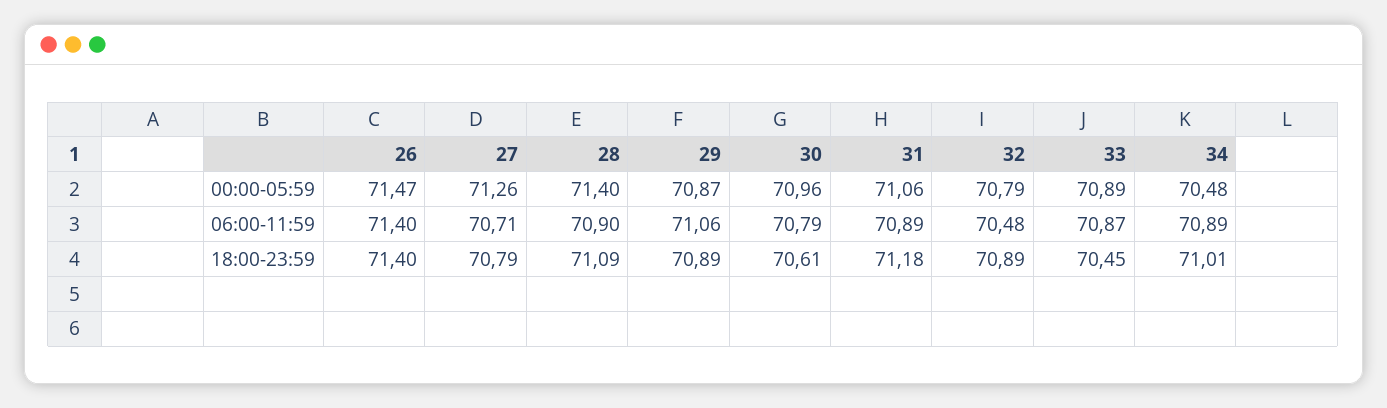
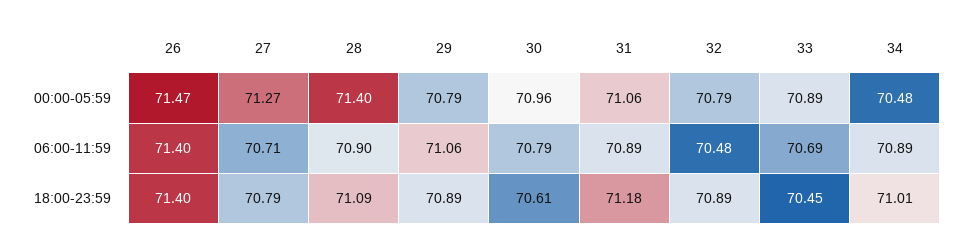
  {
    "26": {
      "00:00-05:59": 71.47,
      "06:00-11:59": 71.4,
      "18:00-23:59": 71.4
    },
    "27": {
-     "00:00-05:59": 71.26,
+     "00:00-05:59": 71.27,
      "06:00-11:59": 70.71,
      "18:00-23:59": 70.79
    },
    "28": {
      "00:00-05:59": 71.4,
      "06:00-11:59": 70.9,
      "18:00-23:59": 71.09
    },
    "29": {
-     "00:00-05:59": 70.87,
+     "00:00-05:59": 70.79,
      "06:00-11:59": 71.06,
      "18:00-23:59": 70.89
    },
    "30": {
      "00:00-05:59": 70.96,
      "06:00-11:59": 70.79,
      "18:00-23:59": 70.61
    },
    "31": {
      "00:00-05:59": 71.06,
      "06:00-11:59": 70.89,
      "18:00-23:59": 71.18
    },
    "32": {
      "00:00-05:59": 70.79,
      "06:00-11:59": 70.48,
      "18:00-23:59": 70.89
    },
    "33": {
      "00:00-05:59": 70.89,
-     "06:00-11:59": 70.87,
+     "06:00-11:59": 70.69,
      "18:00-23:59": 70.45
    },
    "34": {
      "00:00-05:59": 70.48,
      "06:00-11:59": 70.89,
      "18:00-23:59": 71.01
    }
  }

